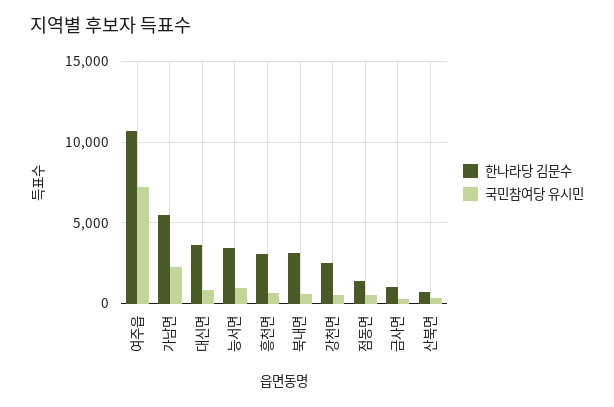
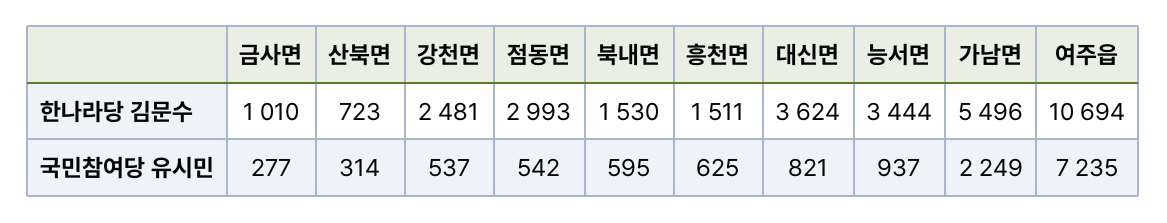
  {
    "한나라당 김문수": {
      "여주읍": 10694,
      "가남면": 5496,
      "대신면": 3624,
      "능서면": 3444,
-     "흥천면": 3000,
+     "흥천면": 1511,
-     "북내면": 3000,
+     "북내면": 1530,
      "강천면": 2481,
-     "점동면": 1500,
+     "점동면": 2993,
      "금사면": 1010,
      "산북면": 723
    },
    "국민참여당 유시민": {
      "여주읍": 7235,
      "가남면": 2249,
      "대신면": 821,
      "능서면": 937,
      "흥천면": 625,
      "북내면": 595,
      "강천면": 537,
      "점동면": 542,
      "금사면": 277,
      "산북면": 314
    }
  }

